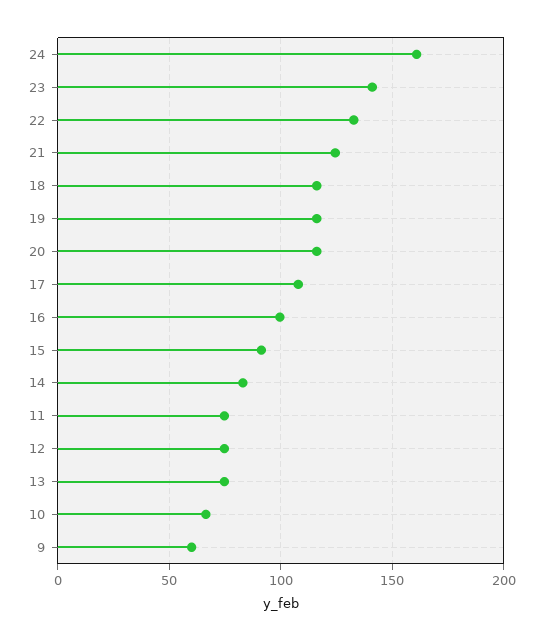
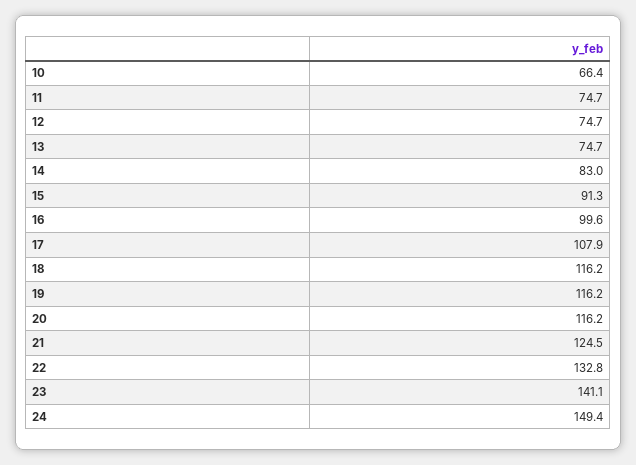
  {
-   "24": 160,
+   "24": 149.4,
    "23": 141.1,
    "22": 132.8,
    "21": 124.5,
    "18": 116.2,
    "19": 116.2,
    "20": 116.2,
    "17": 107.9,
    "16": 99.6,
    "15": 91.3,
    "14": 83,
    "11": 74.7,
    "12": 74.7,
    "13": 74.7,
-   "10": 66.4,
+   "10": 66.4
-   "9": 60
  }

